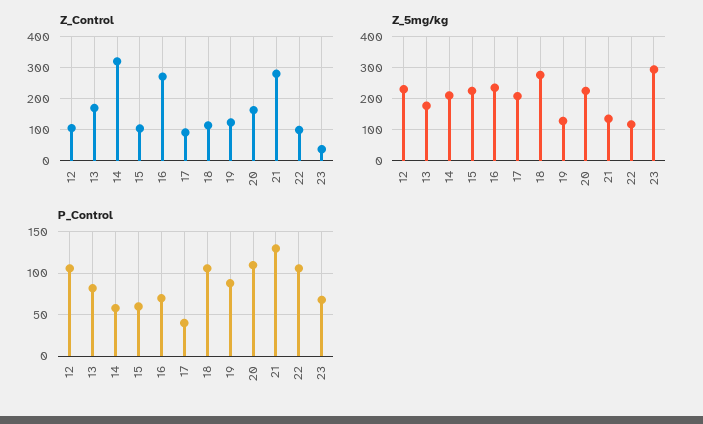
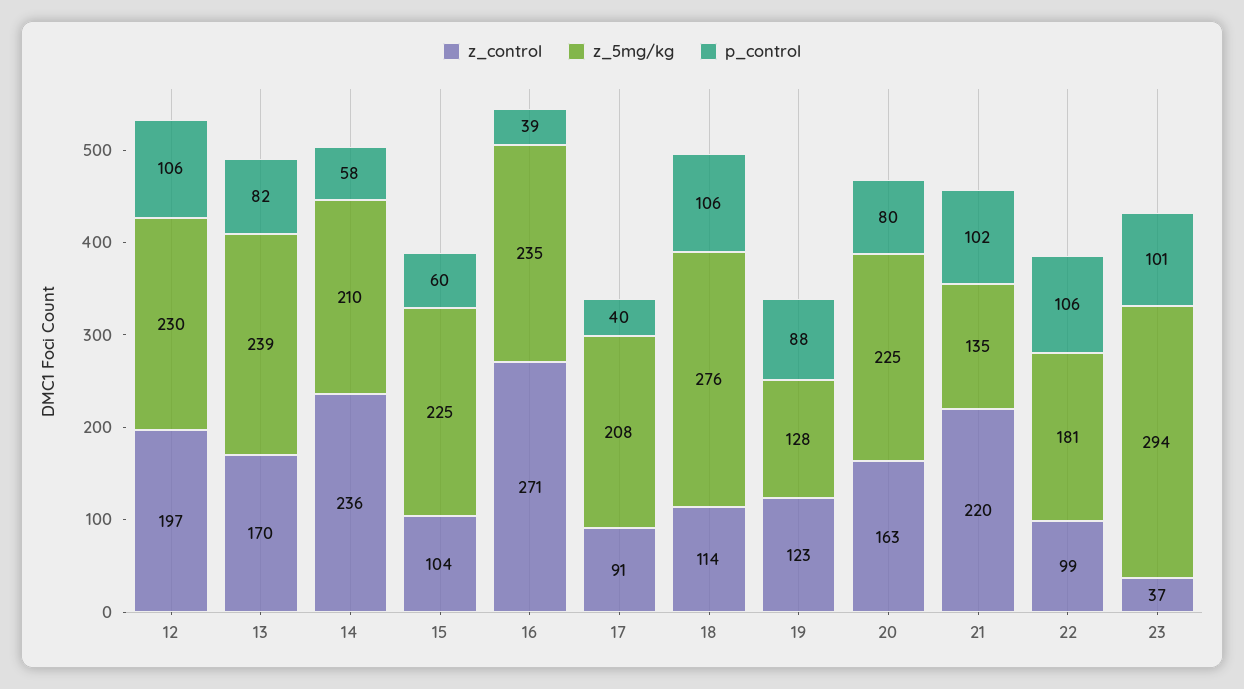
  {
    "Z_Control": {
-     "12": 100,
+     "12": 197,
      "13": 170,
-     "14": 320,
+     "14": 236,
      "15": 104,
      "16": 271,
      "17": 91,
      "18": 114,
      "19": 123,
      "20": 163,
-     "21": 280,
+     "21": 220,
      "22": 99,
      "23": 37
    },
    "Z_5mg/kg": {
      "12": 230,
-     "13": 180,
+     "13": 239,
      "14": 210,
      "15": 225,
      "16": 235,
      "17": 208,
      "18": 276,
      "19": 128,
      "20": 225,
      "21": 135,
-     "22": 120,
+     "22": 181,
      "23": 294
    },
    "P_Control": {
      "12": 106,
      "13": 82,
      "14": 58,
      "15": 60,
-     "16": 70,
+     "16": 39,
      "17": 40,
      "18": 106,
      "19": 88,
-     "20": 110,
+     "20": 80,
-     "21": 130,
+     "21": 102,
      "22": 106,
-     "23": 70
+     "23": 101
    }
  }

